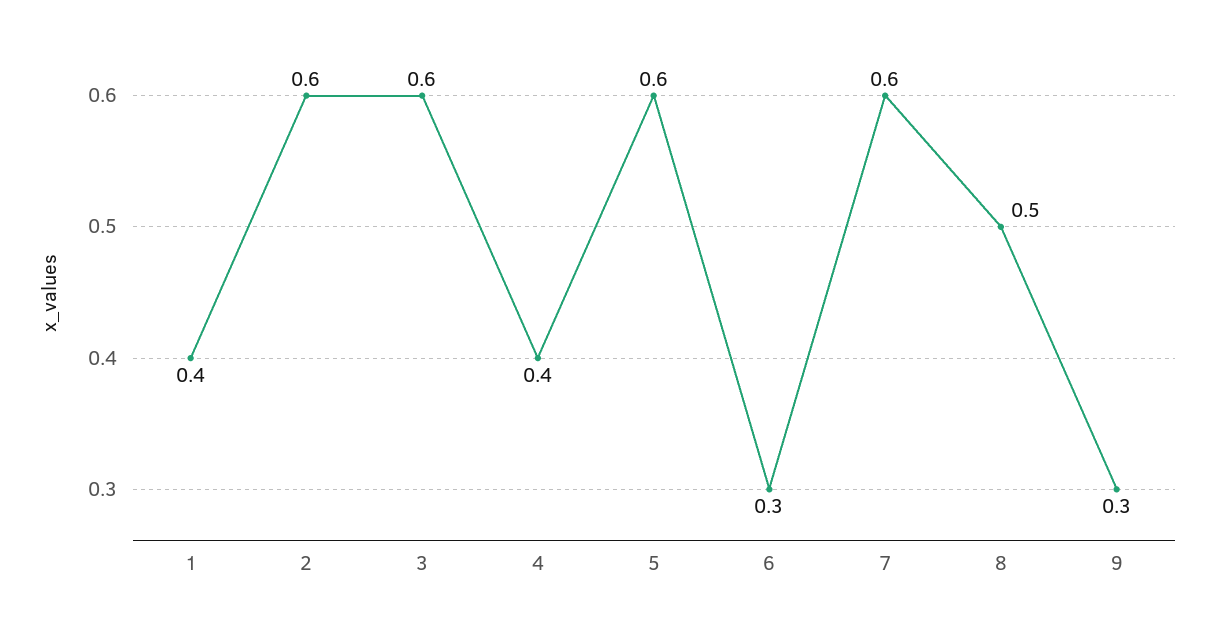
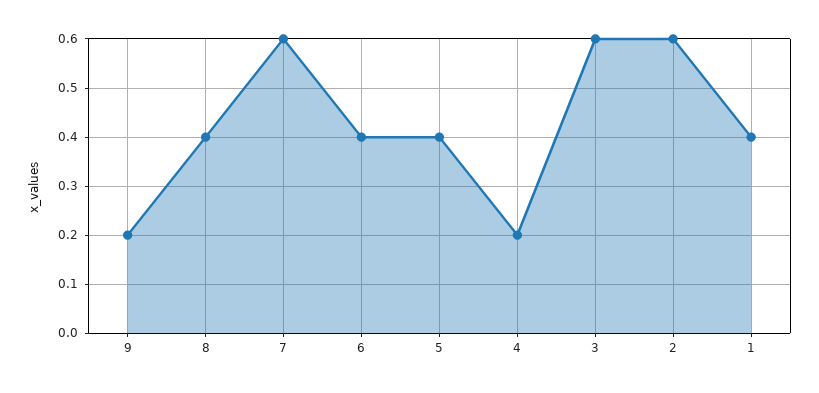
  {
    "1": 0.4,
    "2": 0.6,
    "3": 0.6,
-   "4": 0.4,
+   "4": 0.2,
-   "5": 0.6,
+   "5": 0.4,
-   "6": 0.3,
+   "6": 0.4,
    "7": 0.6,
-   "8": 0.5,
+   "8": 0.4,
-   "9": 0.3
+   "9": 0.2
  }

